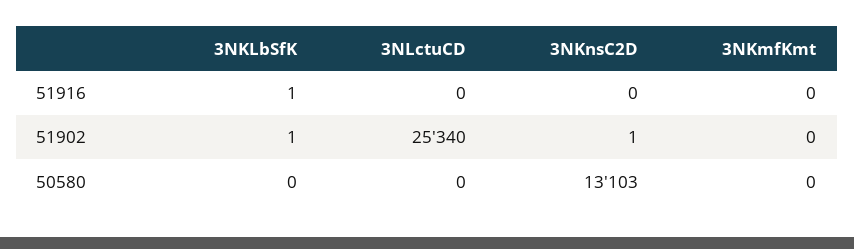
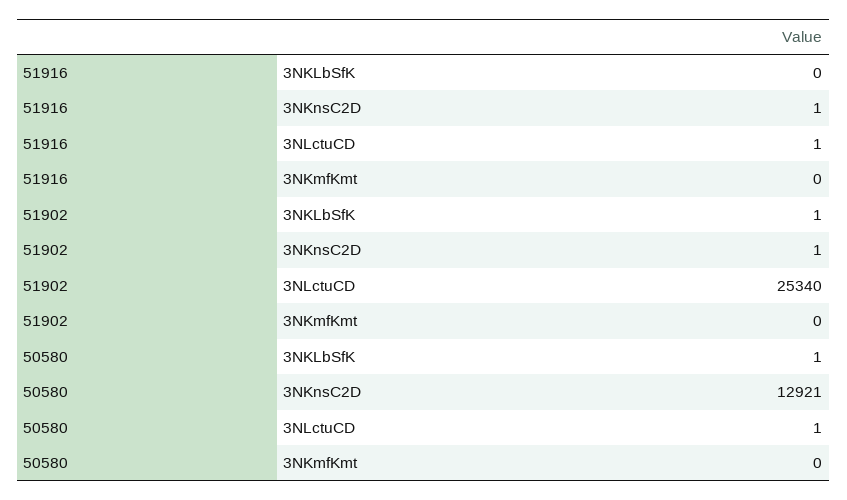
  {
    "3NKLbSfK": {
-     "51916": 1,
+     "51916": 0,
      "51902": 1,
-     "50580": 0
+     "50580": 1
    },
    "3NLctuCD": {
-     "51916": 0,
+     "51916": 1,
      "51902": 25340,
-     "50580": 0
+     "50580": 1
    },
    "3NKnsC2D": {
-     "51916": 0,
+     "51916": 1,
      "51902": 1,
-     "50580": 13103
+     "50580": 12921
    },
    "3NKmfKmt": {
      "51916": 0,
      "51902": 0,
      "50580": 0
    }
  }

